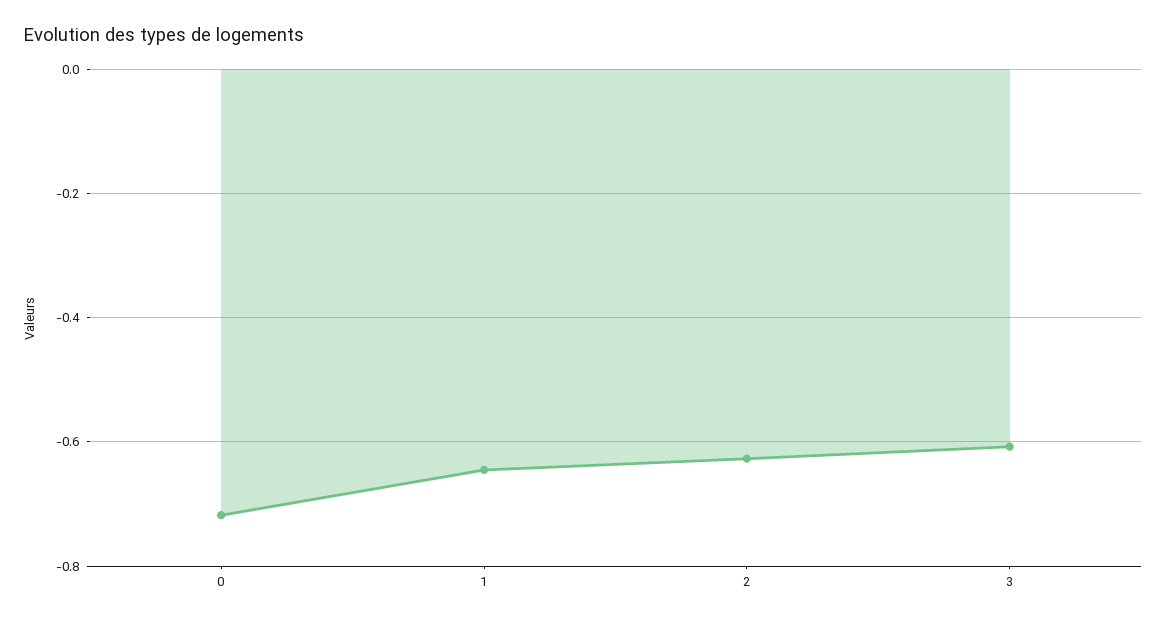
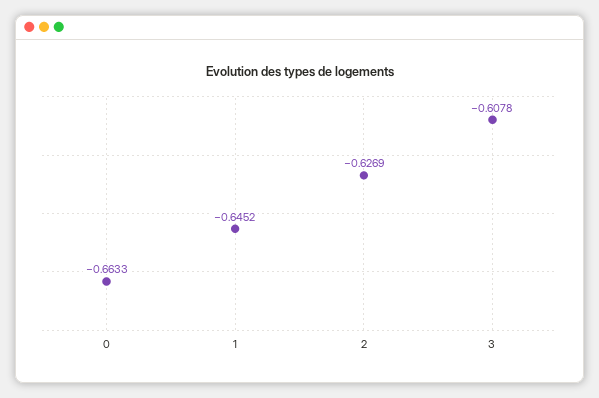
  {
-   "0": -0.72,
+   "0": -0.6633,
    "1": -0.6452,
    "2": -0.6269,
    "3": -0.6078
  }

